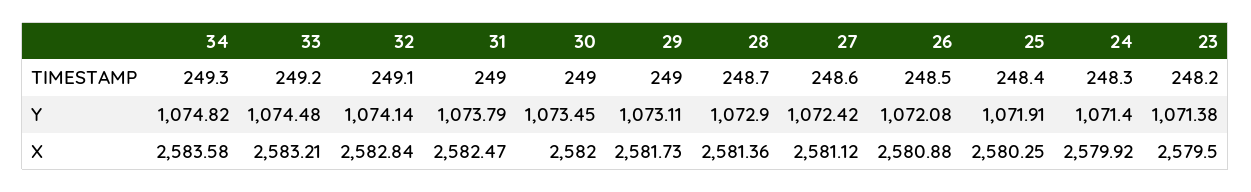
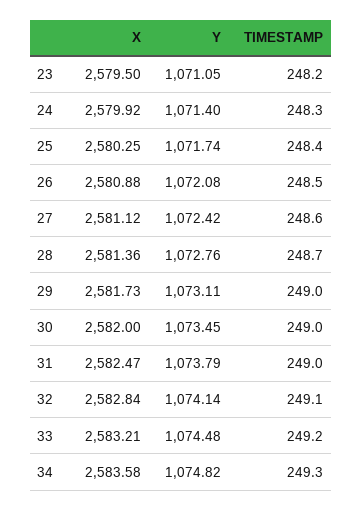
  {
    "34": {
      "TIMESTAMP": 249.3,
      "Y": 1074.82,
      "X": 2583.58
    },
    "33": {
      "TIMESTAMP": 249.2,
      "Y": 1074.48,
      "X": 2583.21
    },
    "32": {
      "TIMESTAMP": 249.1,
      "Y": 1074.14,
      "X": 2582.84
    },
    "31": {
      "TIMESTAMP": 249,
      "Y": 1073.79,
      "X": 2582.47
    },
    "30": {
      "TIMESTAMP": 249,
      "Y": 1073.45,
      "X": 2582
    },
    "29": {
      "TIMESTAMP": 249,
      "Y": 1073.11,
      "X": 2581.73
    },
    "28": {
      "TIMESTAMP": 248.7,
-     "Y": 1072.9,
+     "Y": 1072.76,
      "X": 2581.36
    },
    "27": {
      "TIMESTAMP": 248.6,
      "Y": 1072.42,
      "X": 2581.12
    },
    "26": {
      "TIMESTAMP": 248.5,
      "Y": 1072.08,
      "X": 2580.88
    },
    "25": {
      "TIMESTAMP": 248.4,
-     "Y": 1071.91,
+     "Y": 1071.74,
      "X": 2580.25
    },
    "24": {
      "TIMESTAMP": 248.3,
      "Y": 1071.4,
      "X": 2579.92
    },
    "23": {
      "TIMESTAMP": 248.2,
-     "Y": 1071.38,
+     "Y": 1071.05,
      "X": 2579.5
    }
  }

